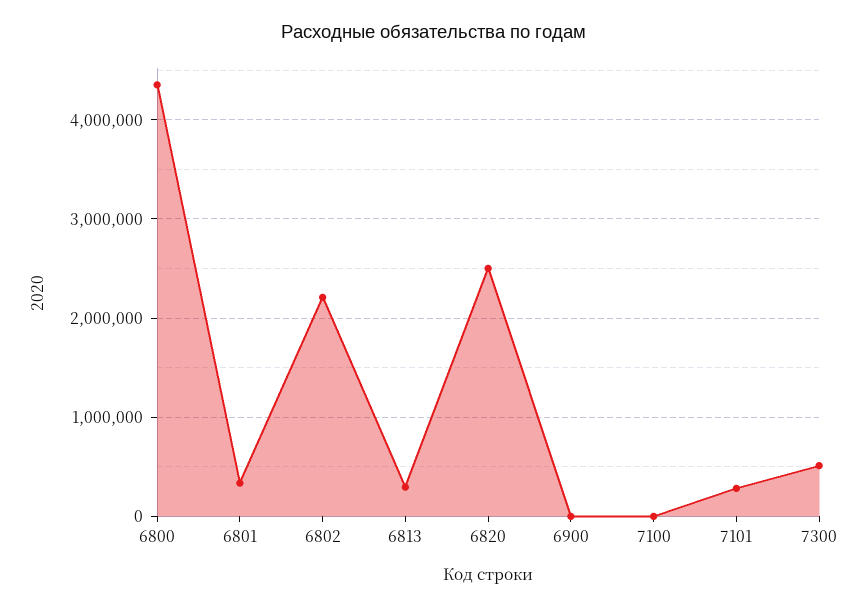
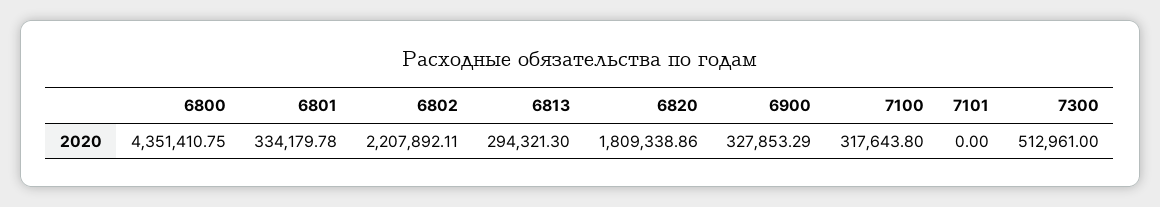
  {
    "6800": 4351410.75,
    "6801": 334179.78,
    "6802": 2207892.11,
    "6813": 294321.3,
-   "6820": 2500000,
+   "6820": 1809338.86,
-   "6900": 0,
+   "6900": 327853.29,
-   "7100": 0,
+   "7100": 317643.8,
-   "7101": 300000,
+   "7101": 0,
    "7300": 512961
  }

